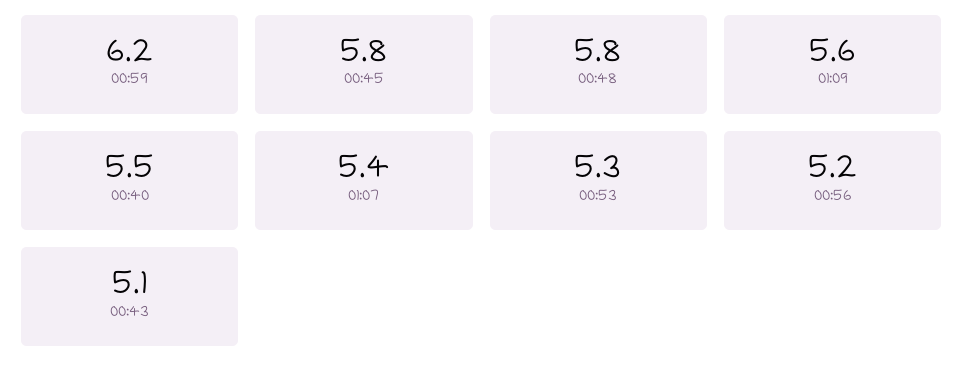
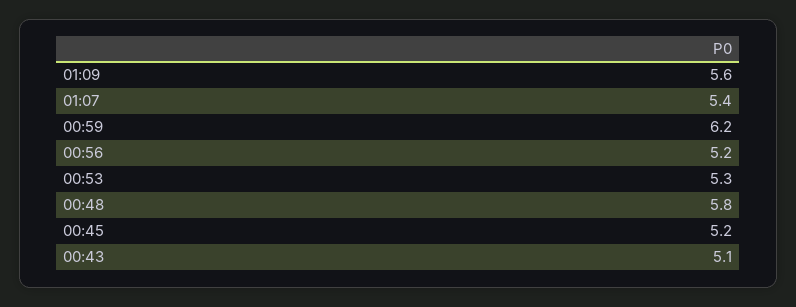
  {
    "00:59": 6.2,
-   "00:45": 5.8,
+   "00:45": 5.2,
    "00:48": 5.8,
    "01:09": 5.6,
-   "00:40": 5.5,
    "01:07": 5.4,
    "00:53": 5.3,
    "00:56": 5.2,
    "00:43": 5.1
  }

